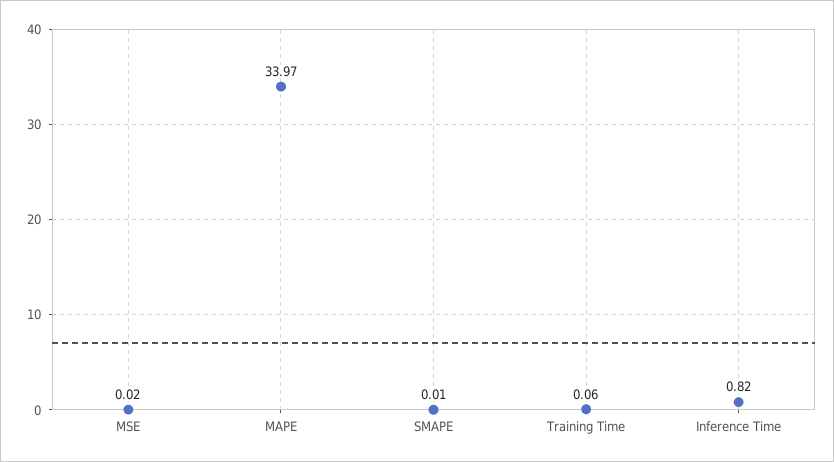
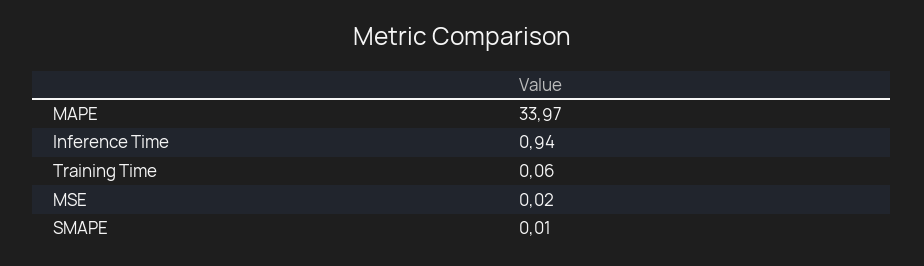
  {
    "MSE": 0.02,
    "MAPE": 33.97,
    "SMAPE": 0.01,
    "Training Time": 0.06,
-   "Inference Time": 0.82
+   "Inference Time": 0.94
  }

